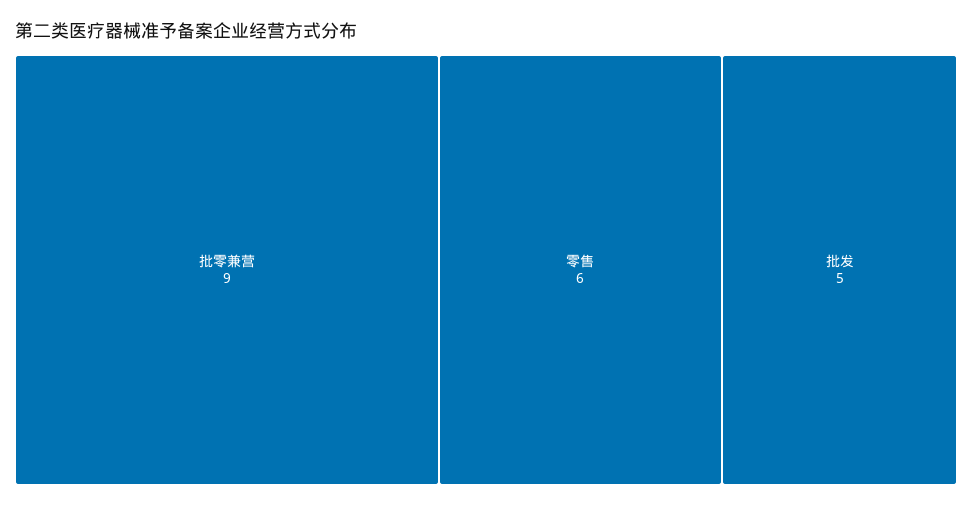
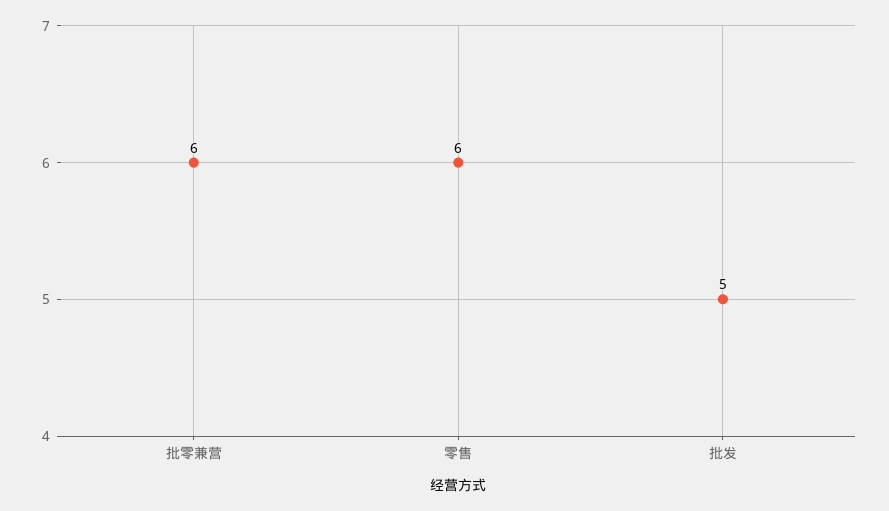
  {
-   "批零兼营": 9,
+   "批零兼营": 6,
    "零售": 6,
    "批发": 5
  }

